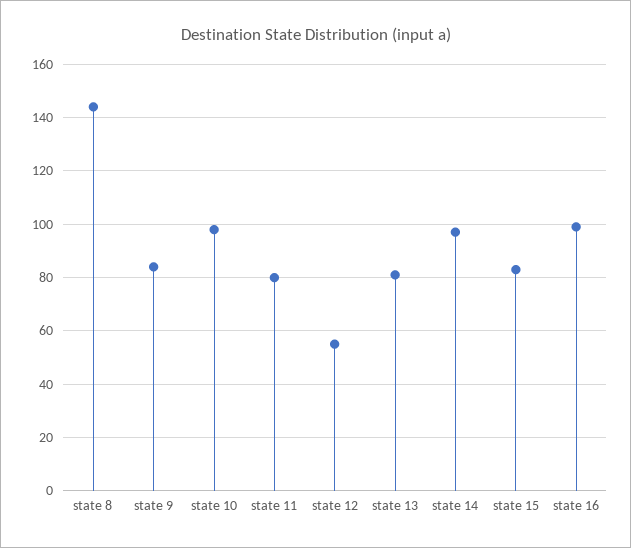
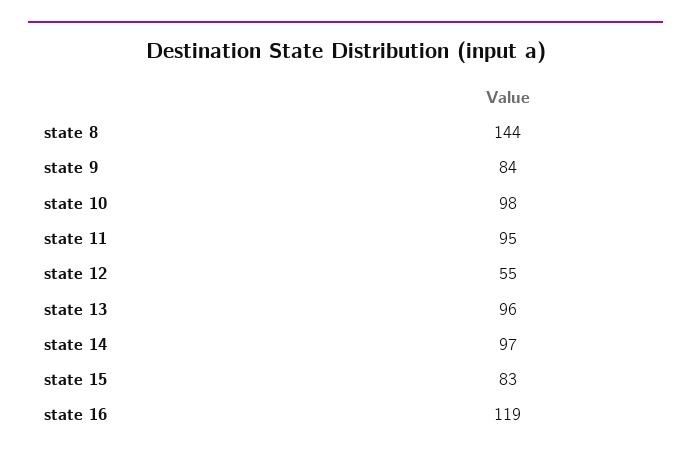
  {
    "state 8": 144,
    "state 9": 84,
    "state 10": 98,
-   "state 11": 80,
+   "state 11": 95,
    "state 12": 55,
-   "state 13": 80,
+   "state 13": 96,
    "state 14": 97,
    "state 15": 83,
-   "state 16": 100
+   "state 16": 119
  }

